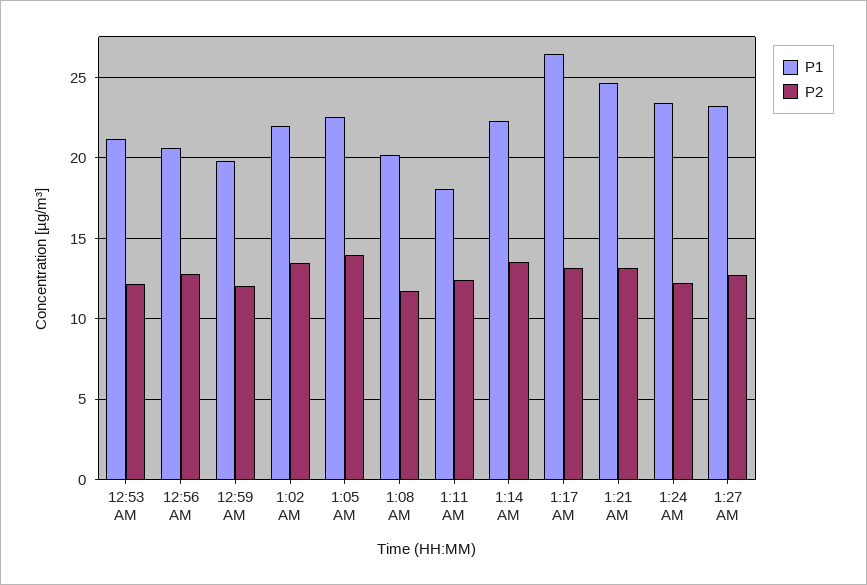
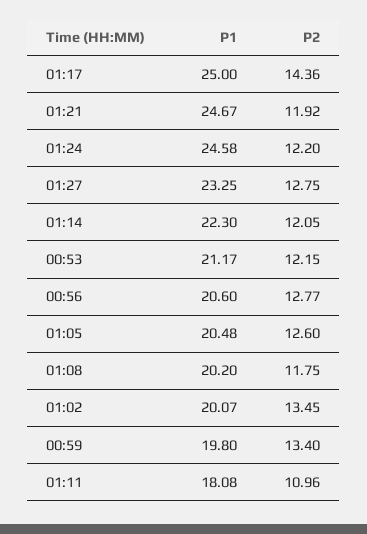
  {
    "P1": {
      "12:53 AM": 21.17,
      "12:56 AM": 20.6,
      "12:59 AM": 19.8,
-     "1:02 AM": 22,
+     "1:02 AM": 20.07,
-     "1:05 AM": 22.5,
+     "1:05 AM": 20.48,
      "1:08 AM": 20.2,
      "1:11 AM": 18.08,
      "1:14 AM": 22.3,
-     "1:17 AM": 26.5,
+     "1:17 AM": 25,
      "1:21 AM": 24.67,
-     "1:24 AM": 23.5,
+     "1:24 AM": 24.58,
      "1:27 AM": 23.25
    },
    "P2": {
      "12:53 AM": 12.15,
      "12:56 AM": 12.77,
-     "12:59 AM": 12,
+     "12:59 AM": 13.4,
      "1:02 AM": 13.45,
-     "1:05 AM": 14,
+     "1:05 AM": 12.6,
      "1:08 AM": 11.75,
-     "1:11 AM": 12.5,
+     "1:11 AM": 10.96,
-     "1:14 AM": 13.5,
+     "1:14 AM": 12.05,
-     "1:17 AM": 13,
+     "1:17 AM": 14.36,
-     "1:21 AM": 13,
+     "1:21 AM": 11.92,
      "1:24 AM": 12.2,
      "1:27 AM": 12.75
    }
  }

